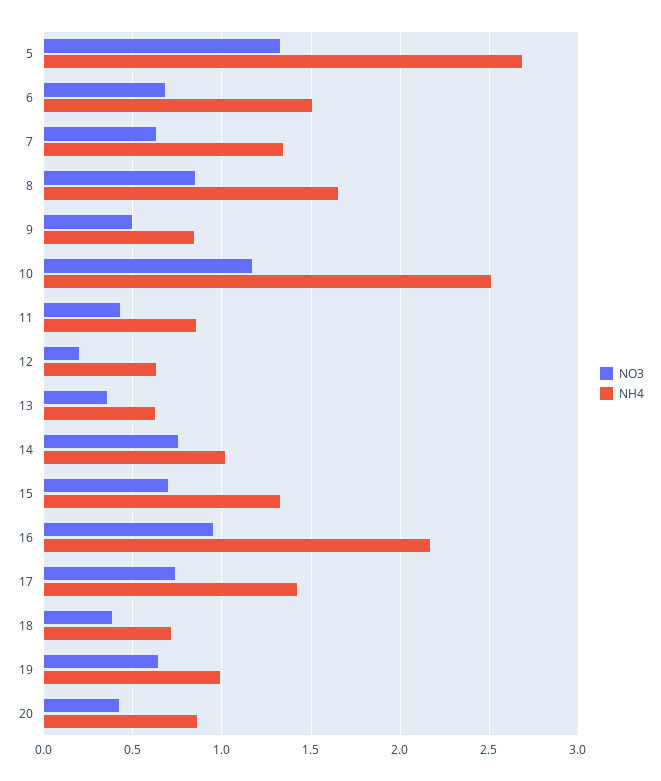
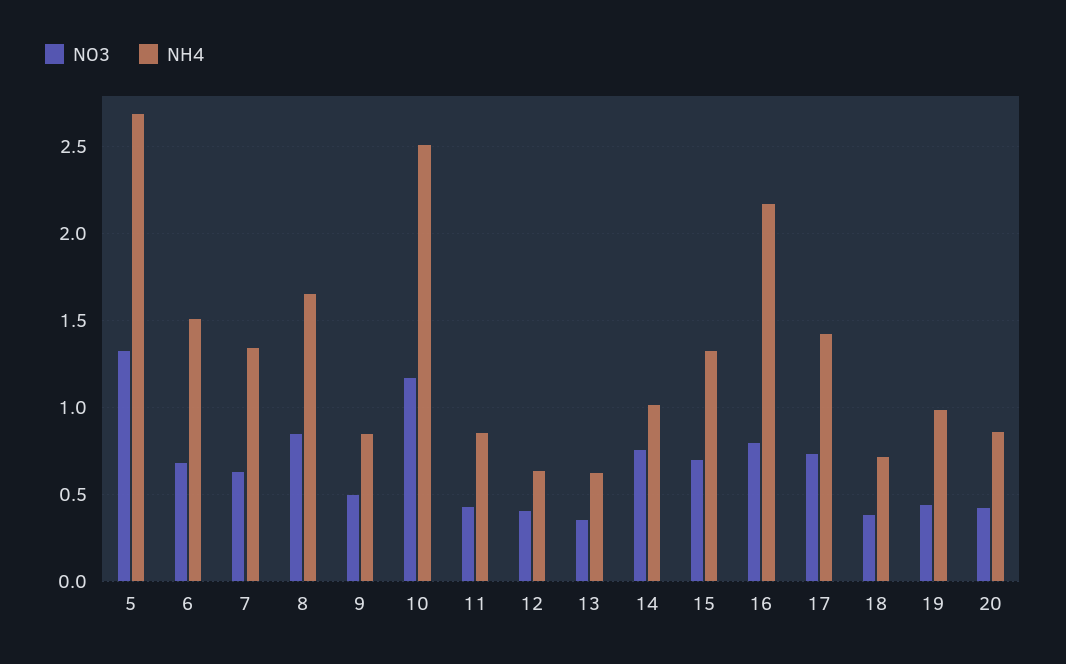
  {
    "NO3": {
      "5": 1.35,
      "6": 0.7,
      "7": 0.65,
      "8": 0.85,
      "9": 0.5,
      "10": 1.15,
      "11": 0.45,
-     "12": 0.2,
+     "12": 0.4,
      "13": 0.35,
      "14": 0.75,
      "15": 0.7,
-     "16": 0.95,
+     "16": 0.8,
      "17": 0.75,
      "18": 0.4,
-     "19": 0.65,
+     "19": 0.45,
      "20": 0.4
    },
    "NH4": {
      "5": 2.7,
      "6": 1.5,
      "7": 1.35,
      "8": 1.65,
      "9": 0.85,
      "10": 2.5,
      "11": 0.85,
      "12": 0.65,
      "13": 0.6,
      "14": 1,
      "15": 1.35,
      "16": 2.15,
      "17": 1.4,
      "18": 0.7,
      "19": 1,
      "20": 0.85
    }
  }

